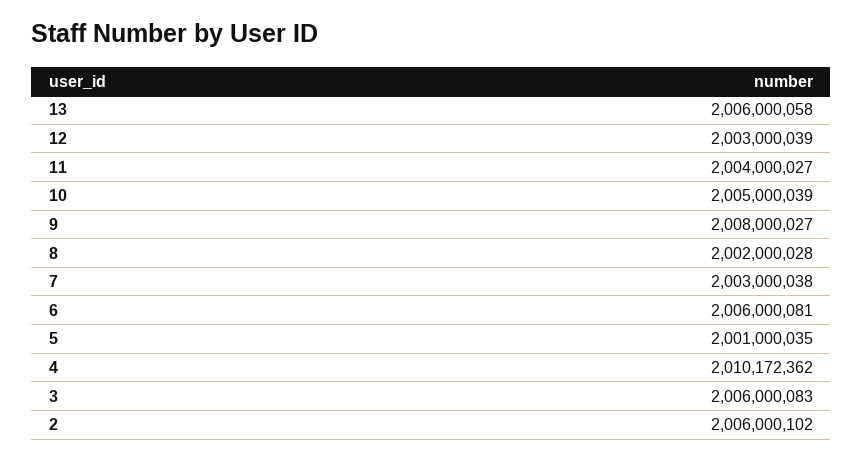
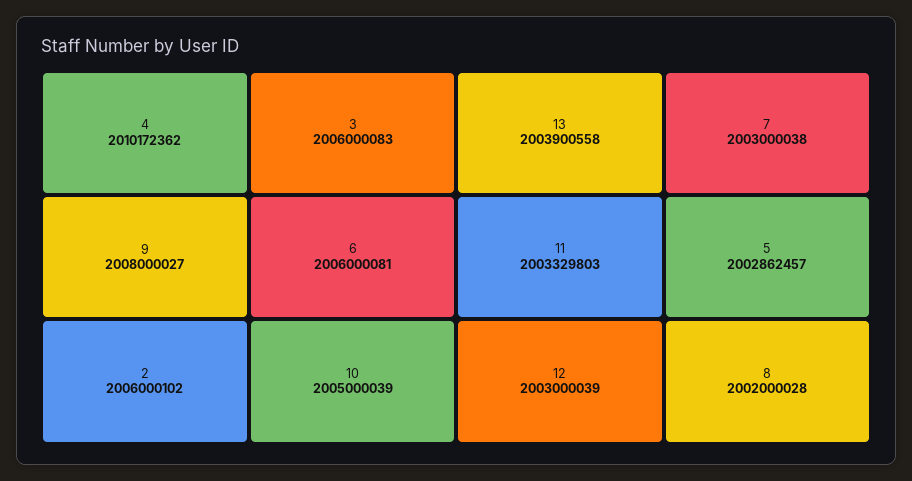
  {
-   "13": 2006000058,
+   "13": 2003900558,
    "12": 2003000039,
-   "11": 2004000027,
+   "11": 2003329803,
    "10": 2005000039,
    "9": 2008000027,
    "8": 2002000028,
    "7": 2003000038,
    "6": 2006000081,
-   "5": 2001000035,
+   "5": 2002862457,
    "4": 2010172362,
    "3": 2006000083,
    "2": 2006000102
  }

